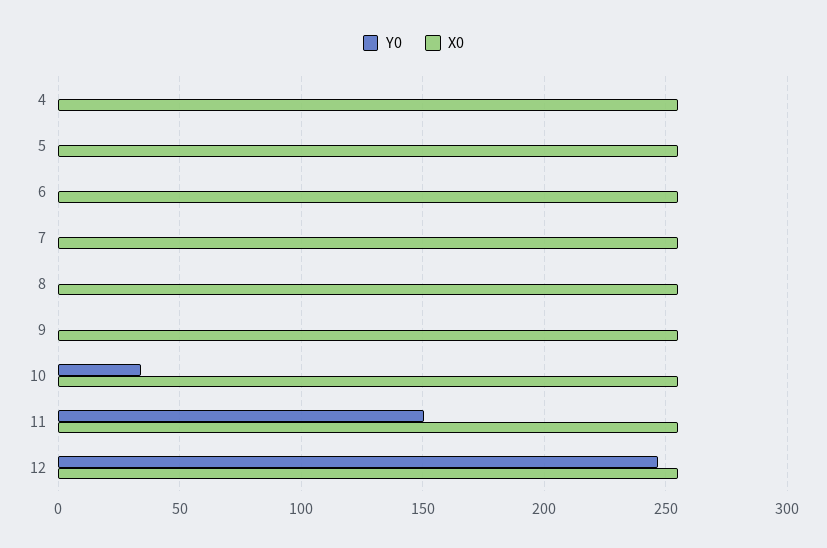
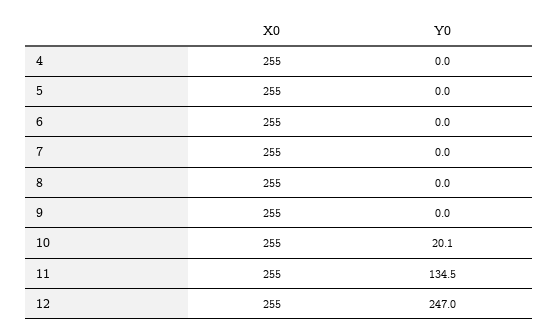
  {
    "Y0": {
      "4": 0,
      "5": 0,
      "6": 0,
      "7": 0,
      "8": 0,
      "9": 0,
-     "10": 35,
+     "10": 20.1,
-     "11": 150,
+     "11": 134.5,
      "12": 247
    },
    "X0": {
      "4": 255,
      "5": 255,
      "6": 255,
      "7": 255,
      "8": 255,
      "9": 255,
      "10": 255,
      "11": 255,
      "12": 255
    }
  }

